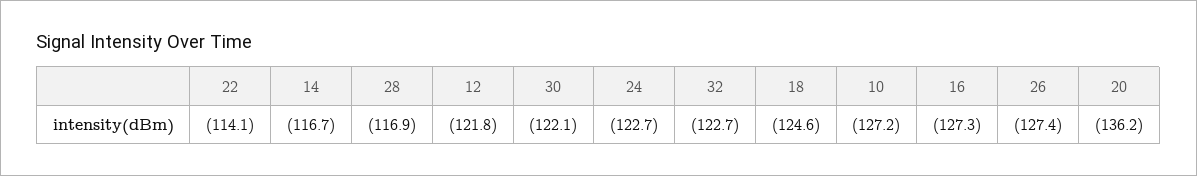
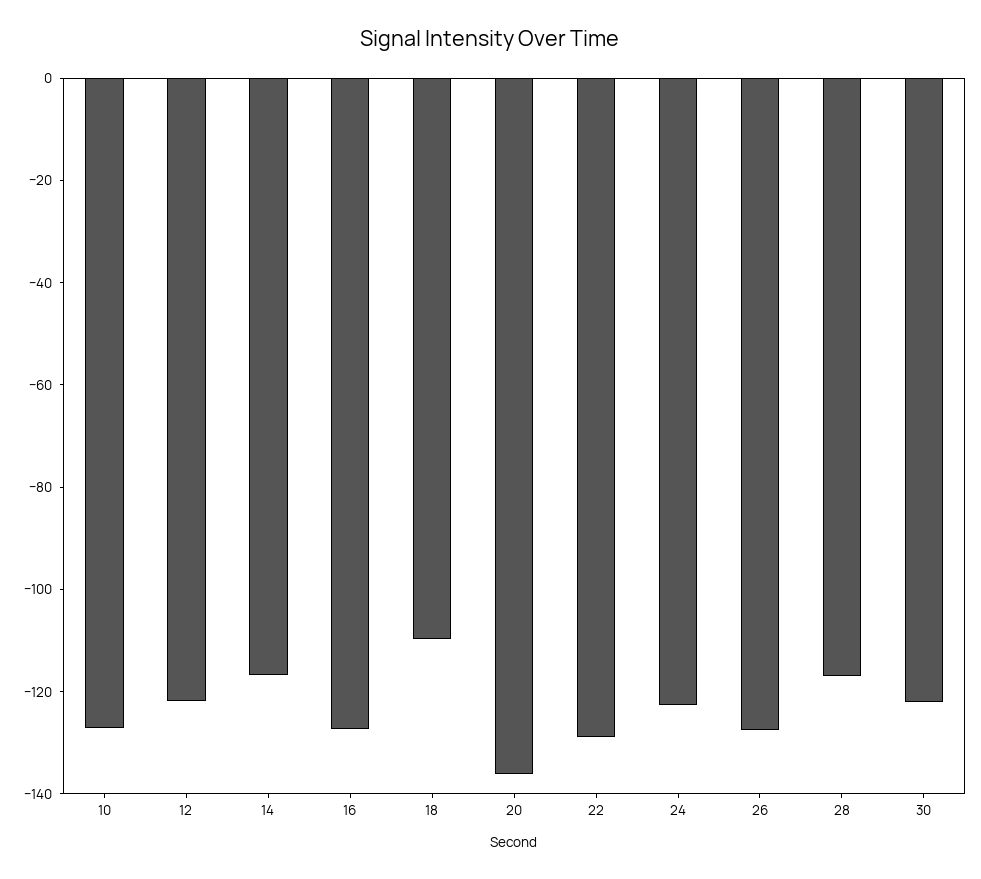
  {
-   "22": -114.1,
+   "22": -130,
    "14": -116.7,
    "28": -116.9,
    "12": -121.8,
    "30": -122.1,
    "24": -122.7,
-   "32": -122.7,
-   "18": -124.6,
+   "18": -110,
    "10": -127.2,
    "16": -127.3,
    "26": -127.4,
    "20": -136.2
  }

